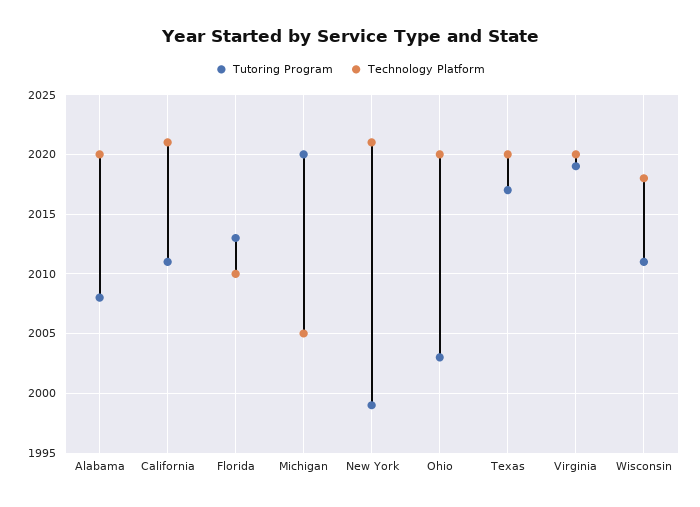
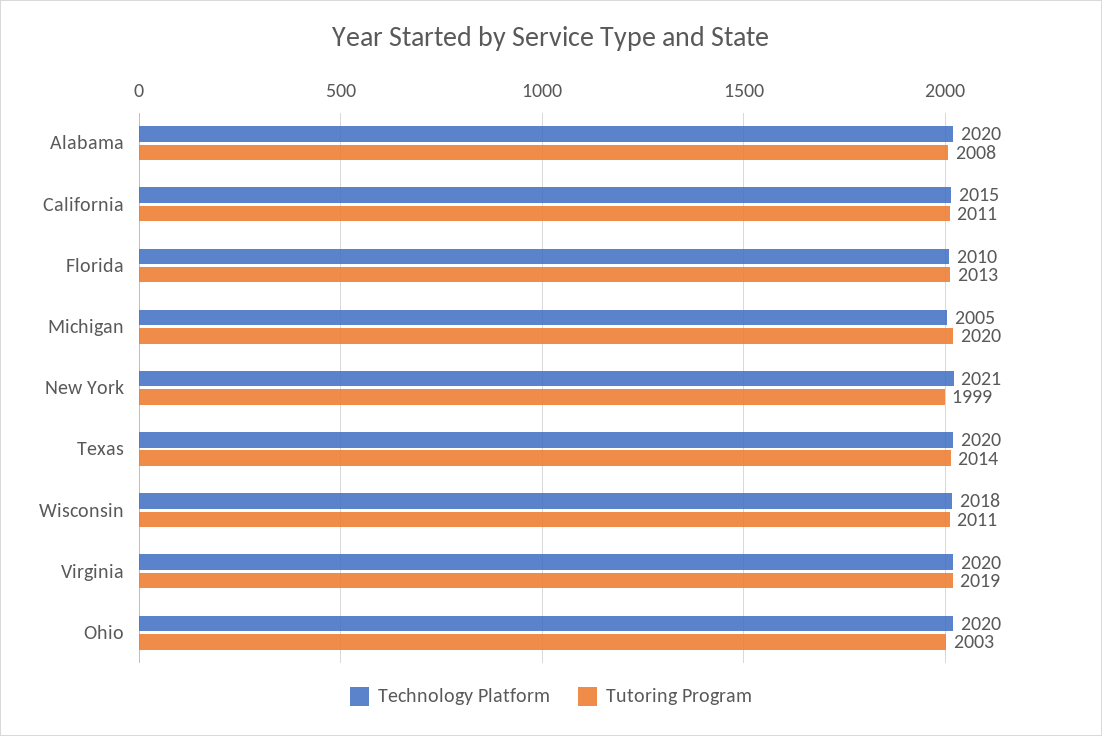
  {
    "Tutoring Program": {
      "Alabama": 2008,
      "California": 2011,
      "Florida": 2013,
      "Michigan": 2020,
      "New York": 1999,
      "Ohio": 2003,
-     "Texas": 2017,
+     "Texas": 2014,
      "Virginia": 2019,
      "Wisconsin": 2011
    },
    "Technology Platform": {
      "Alabama": 2020,
-     "California": 2021,
+     "California": 2015,
      "Florida": 2010,
      "Michigan": 2005,
      "New York": 2021,
      "Ohio": 2020,
      "Texas": 2020,
      "Virginia": 2020,
      "Wisconsin": 2018
    }
  }

